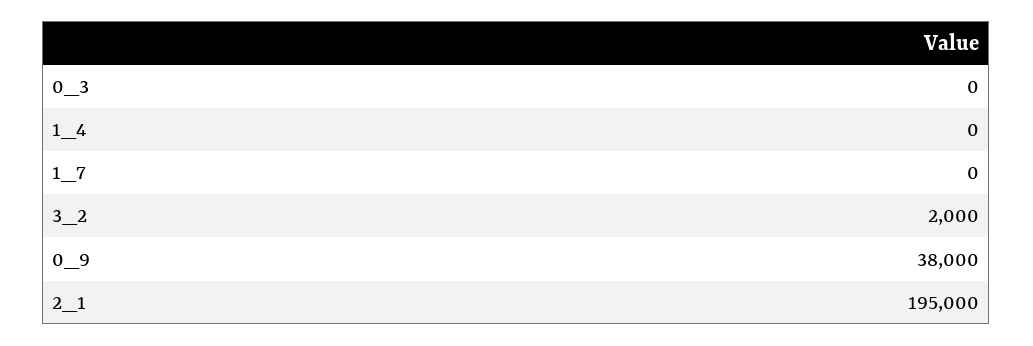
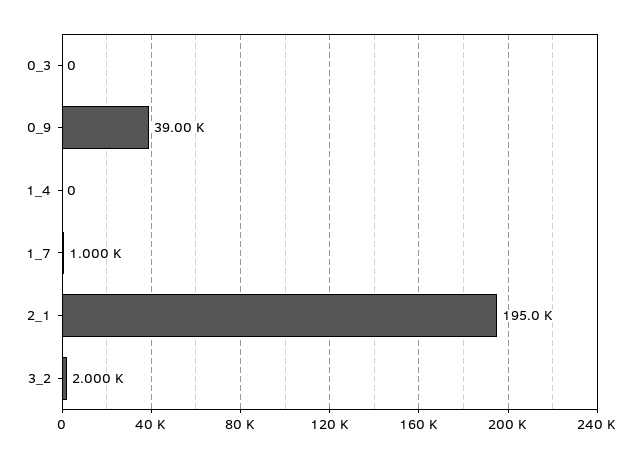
  {
    "0_3": 0,
    "1_4": 0,
-   "1_7": 0,
+   "1_7": 1000,
    "3_2": 2000,
-   "0_9": 38000,
+   "0_9": 39000,
    "2_1": 195000
  }

